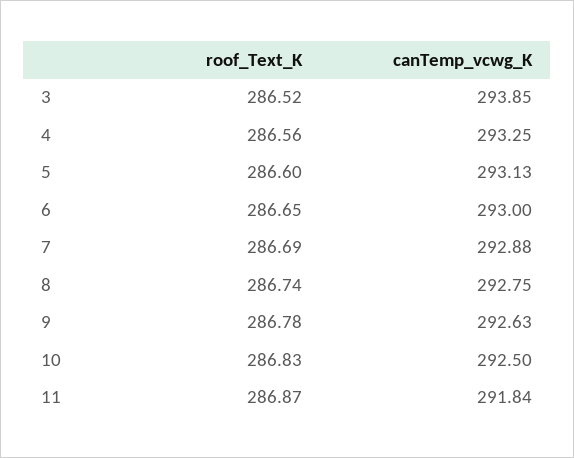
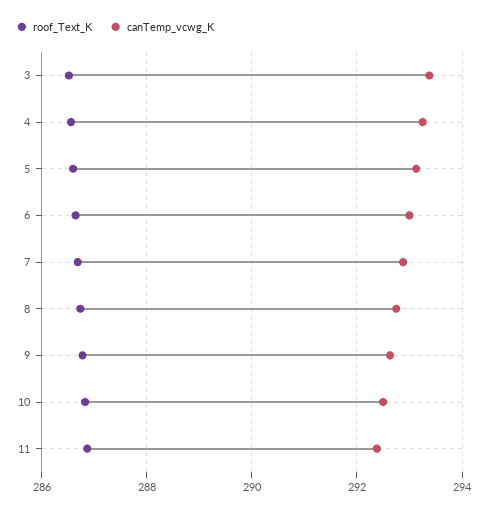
  {
    "roof_Text_K": {
      "3": 286.52,
      "4": 286.56,
      "5": 286.6,
      "6": 286.65,
      "7": 286.69,
      "8": 286.74,
      "9": 286.78,
      "10": 286.83,
      "11": 286.87
    },
    "canTemp_vcwg_K": {
-     "3": 293.85,
+     "3": 293.4,
      "4": 293.25,
      "5": 293.13,
      "6": 293,
      "7": 292.88,
      "8": 292.75,
      "9": 292.63,
      "10": 292.5,
-     "11": 291.84
+     "11": 292.4
    }
  }

